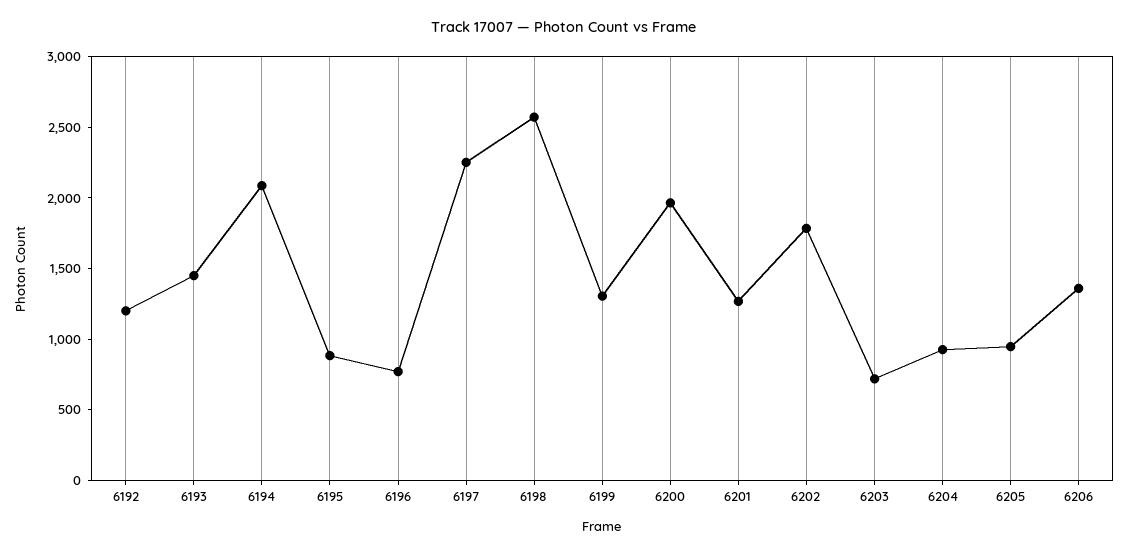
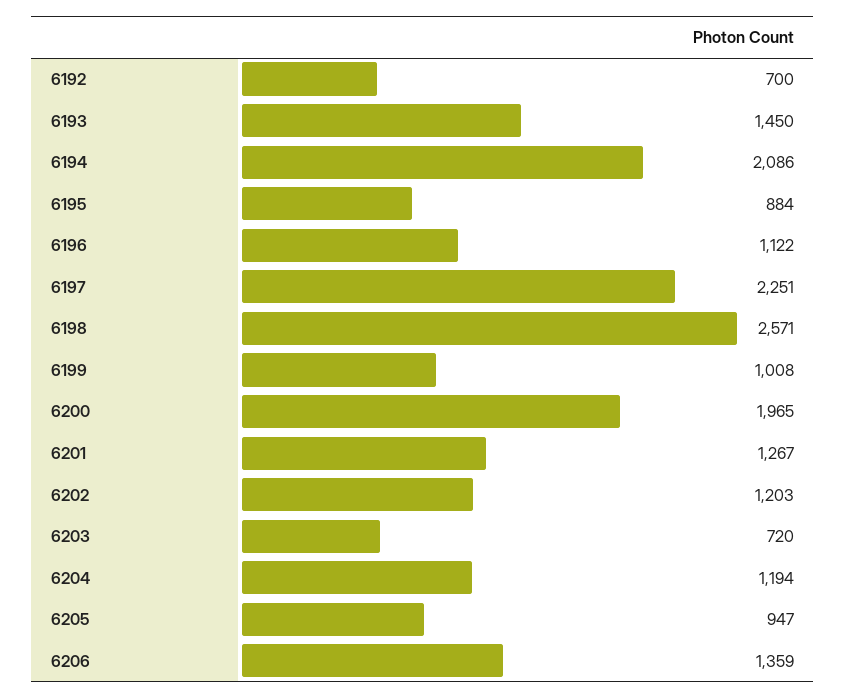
  {
-   "6192": 1200,
+   "6192": 700,
    "6193": 1450,
    "6194": 2086,
    "6195": 884,
-   "6196": 800,
+   "6196": 1122,
    "6197": 2251,
    "6198": 2571,
-   "6199": 1300,
+   "6199": 1008,
    "6200": 1965,
    "6201": 1267,
-   "6202": 1800,
+   "6202": 1203,
    "6203": 720,
-   "6204": 900,
+   "6204": 1194,
    "6205": 947,
    "6206": 1359
  }

